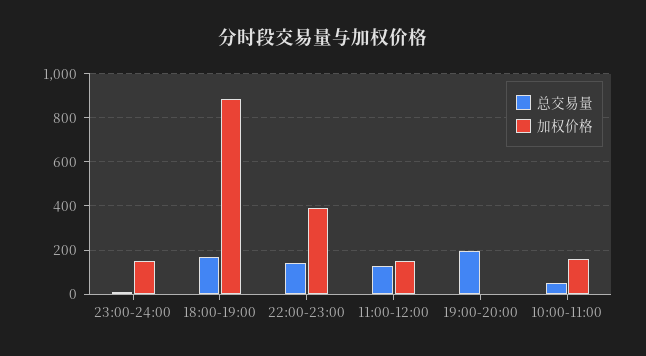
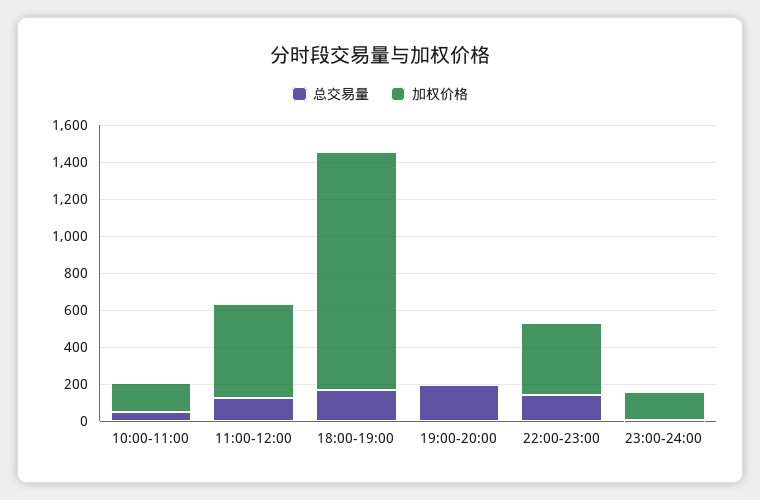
  {
    "总交易量": {
      "23:00-24:00": 0,
      "18:00-19:00": 150,
      "22:00-23:00": 150,
      "11:00-12:00": 150,
      "19:00-20:00": 200,
      "10:00-11:00": 50
    },
    "加权价格": {
      "23:00-24:00": 150,
-     "18:00-19:00": 900,
+     "18:00-19:00": 1300,
      "22:00-23:00": 400,
-     "11:00-12:00": 150,
+     "11:00-12:00": 500,
      "19:00-20:00": 0,
      "10:00-11:00": 150
    }
  }

